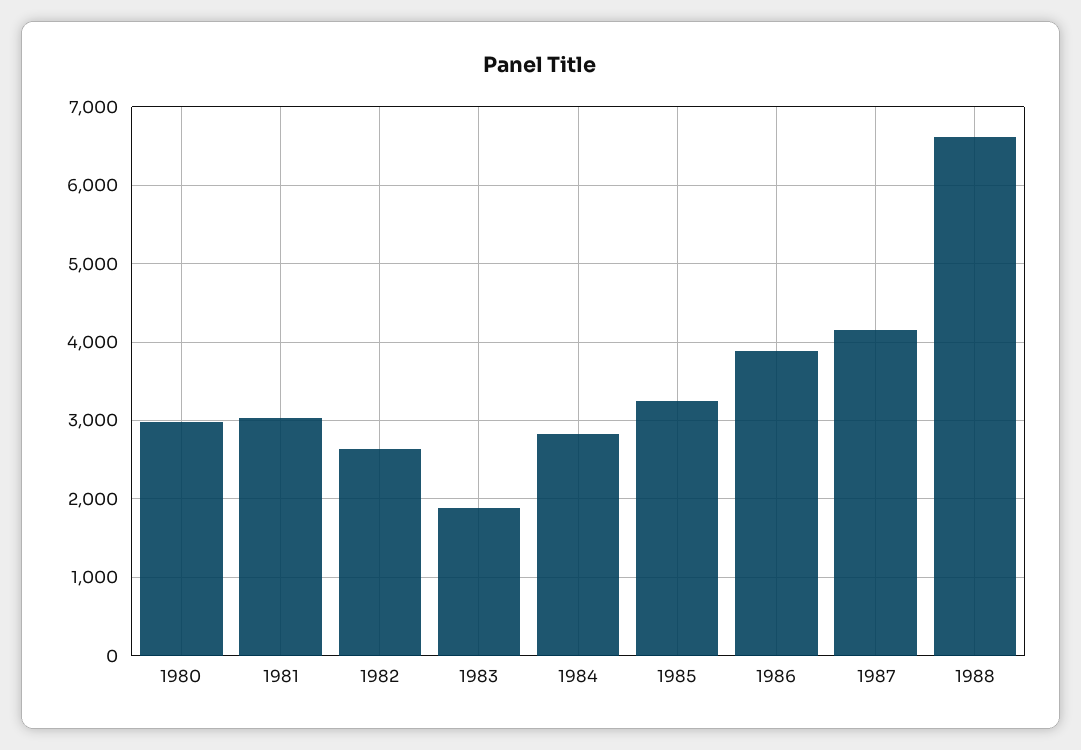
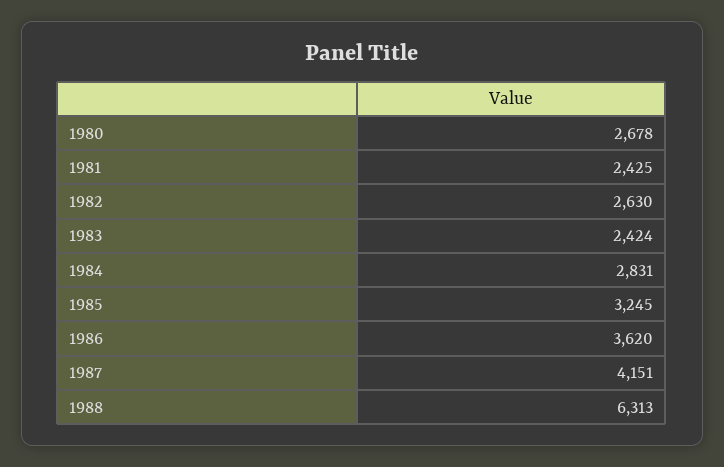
  {
-   "1980": 3000,
+   "1980": 2678,
-   "1981": 3000,
+   "1981": 2425,
    "1982": 2630,
-   "1983": 1900,
+   "1983": 2424,
    "1984": 2831,
    "1985": 3245,
-   "1986": 3900,
+   "1986": 3620,
    "1987": 4151,
-   "1988": 6600
+   "1988": 6313
  }

